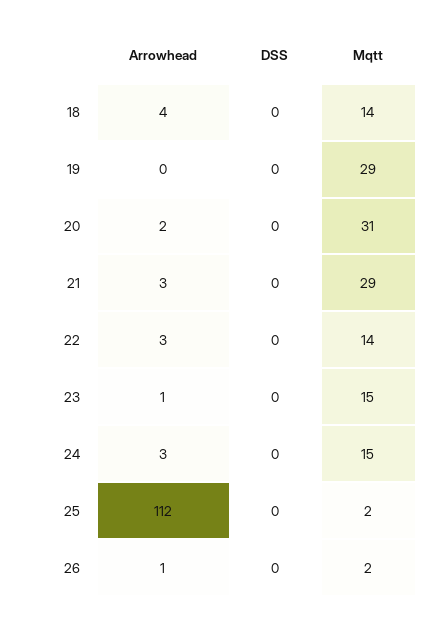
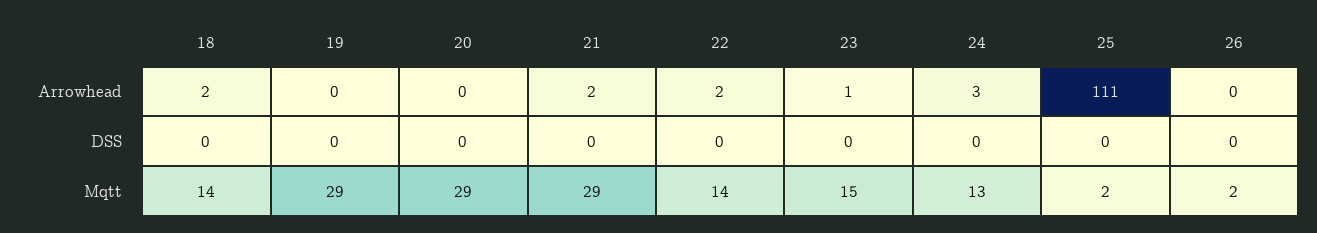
  {
    "Arrowhead": {
-     "18": 4,
+     "18": 2,
      "19": 0,
-     "20": 2,
+     "20": 0,
-     "21": 3,
+     "21": 2,
-     "22": 3,
+     "22": 2,
      "23": 1,
      "24": 3,
-     "25": 112,
+     "25": 111,
-     "26": 1
+     "26": 0
    },
    "DSS": {
      "18": 0,
      "19": 0,
      "20": 0,
      "21": 0,
      "22": 0,
      "23": 0,
      "24": 0,
      "25": 0,
      "26": 0
    },
    "Mqtt": {
      "18": 14,
      "19": 29,
-     "20": 31,
+     "20": 29,
      "21": 29,
      "22": 14,
      "23": 15,
-     "24": 15,
+     "24": 13,
      "25": 2,
      "26": 2
    }
  }

